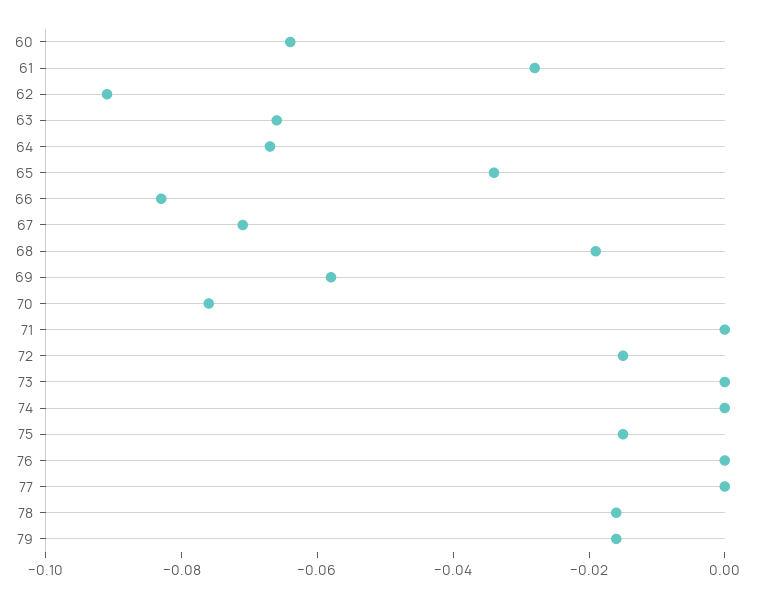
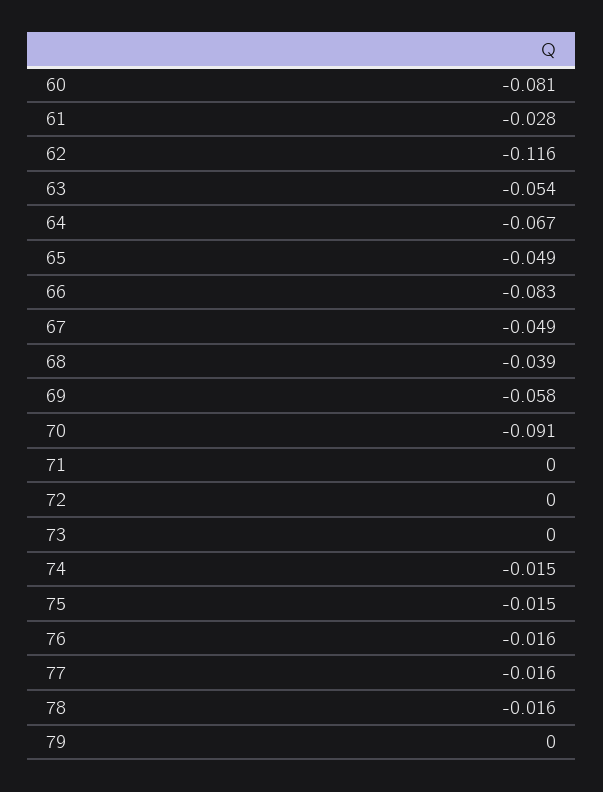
  {
-   "60": -0.065,
+   "60": -0.081,
    "61": -0.028,
-   "62": -0.09,
+   "62": -0.116,
-   "63": -0.065,
+   "63": -0.054,
    "64": -0.067,
-   "65": -0.035,
+   "65": -0.049,
    "66": -0.083,
-   "67": -0.07,
+   "67": -0.049,
-   "68": -0.02,
+   "68": -0.039,
    "69": -0.058,
-   "70": -0.075,
+   "70": -0.091,
    "71": 0,
-   "72": -0.015,
+   "72": 0,
    "73": 0,
-   "74": 0,
+   "74": -0.015,
    "75": -0.015,
-   "76": 0,
+   "76": -0.016,
-   "77": 0,
+   "77": -0.016,
    "78": -0.016,
-   "79": -0.015
+   "79": 0
  }

